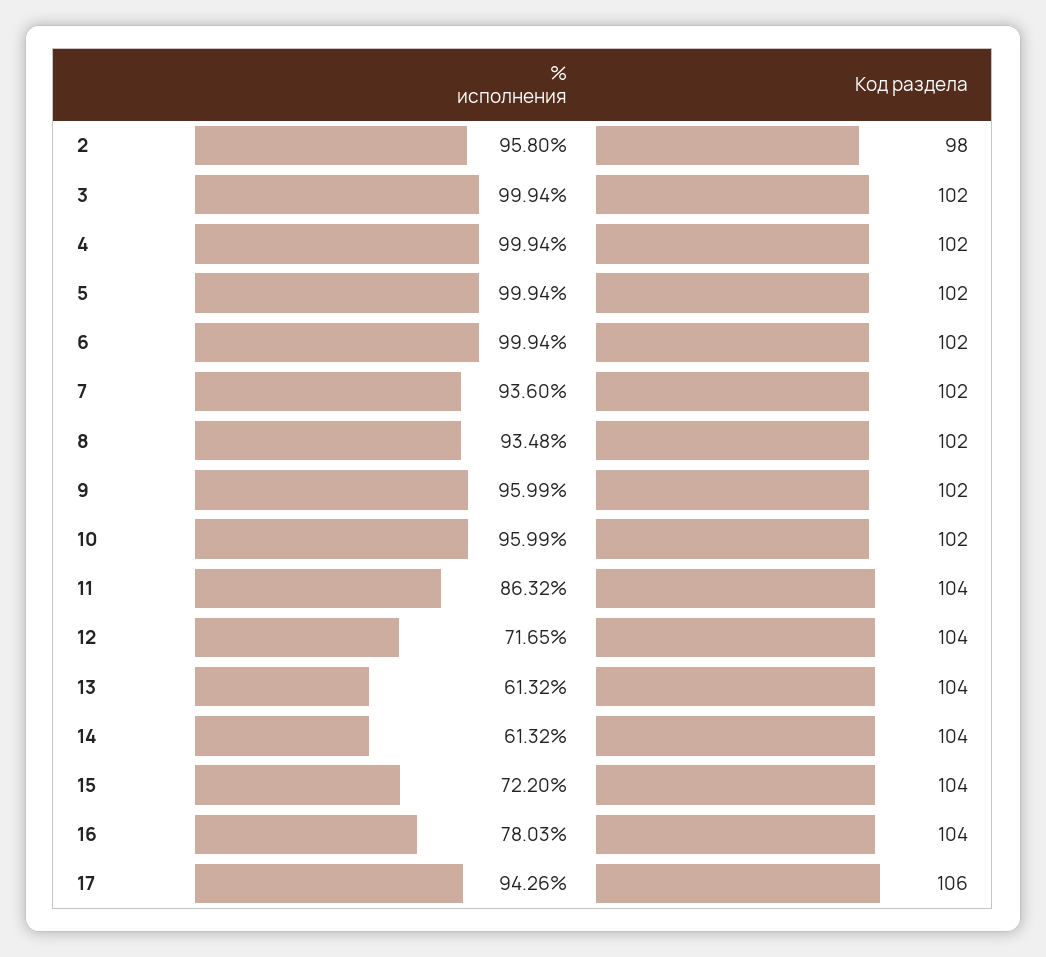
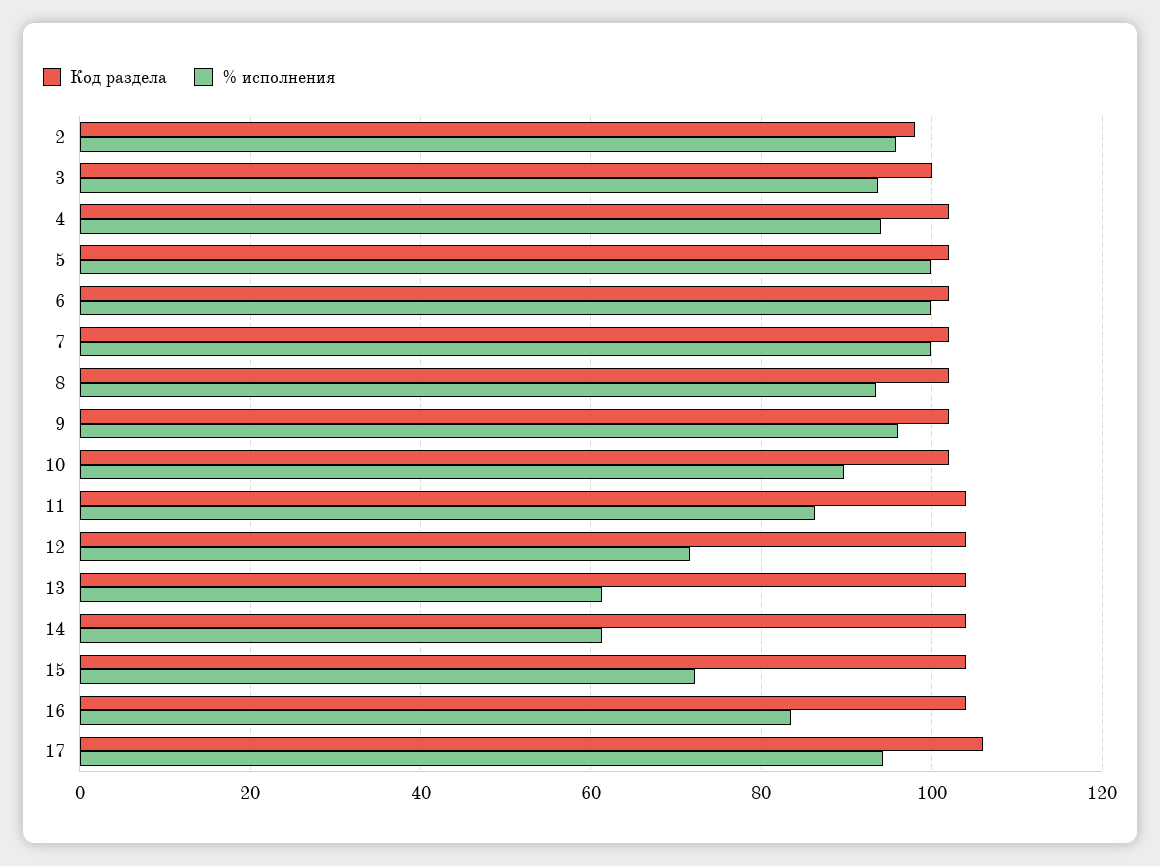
  {
    "% исполнения": {
      "2": 95.8,
-     "3": 99.94,
+     "3": 94,
-     "4": 99.94,
+     "4": 94,
      "5": 99.94,
      "6": 99.94,
-     "7": 93.6,
+     "7": 100,
      "8": 93.48,
      "9": 95.99,
-     "10": 95.99,
+     "10": 90,
      "11": 86.32,
      "12": 71.65,
      "13": 61.32,
      "14": 61.32,
      "15": 72.2,
-     "16": 78.03,
+     "16": 84,
      "17": 94.26
    },
    "Код раздела": {
      "2": 98,
-     "3": 102,
+     "3": 100,
      "4": 102,
      "5": 102,
      "6": 102,
      "7": 102,
      "8": 102,
      "9": 102,
      "10": 102,
      "11": 104,
      "12": 104,
      "13": 104,
      "14": 104,
      "15": 104,
      "16": 104,
      "17": 106
    }
  }

